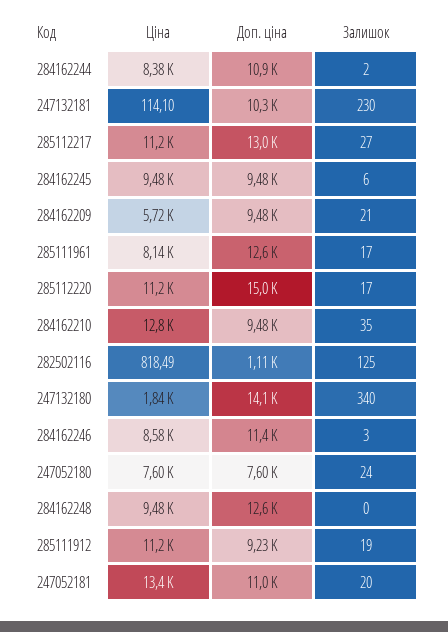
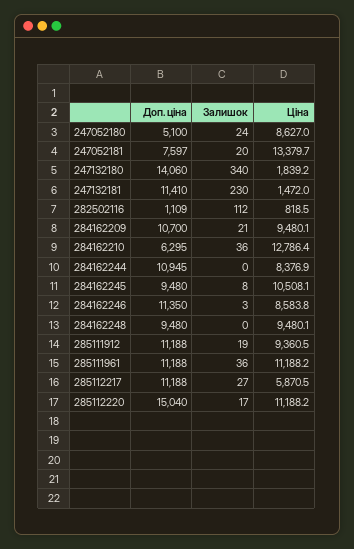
  {
    "Ціна": {
      "284162244": 8376.9,
-     "247132181": 114.1,
+     "247132181": 1472,
-     "285112217": 11200,
+     "285112217": 5870.5,
-     "284162245": 9480,
+     "284162245": 10508.1,
-     "284162209": 5720,
+     "284162209": 9480.1,
-     "285111961": 8140,
+     "285111961": 11188.2,
      "285112220": 11188.2,
      "284162210": 12786.4,
      "282502116": 818.49,
      "247132180": 1839.2,
      "284162246": 8583.8,
-     "247052180": 7600,
+     "247052180": 8627,
      "284162248": 9480.1,
-     "285111912": 11200,
+     "285111912": 9360.5,
      "247052181": 13379.7
    },
    "Доп. ціна": {
      "284162244": 10945,
-     "247132181": 10300,
+     "247132181": 11410,
-     "285112217": 13000,
+     "285112217": 11188,
      "284162245": 9480,
-     "284162209": 9480,
+     "284162209": 10700,
-     "285111961": 12600,
+     "285111961": 11188,
      "285112220": 15040,
-     "284162210": 9480,
+     "284162210": 6295,
      "282502116": 1109,
      "247132180": 14060,
      "284162246": 11350,
-     "247052180": 7600,
+     "247052180": 5100,
-     "284162248": 12600,
+     "284162248": 9480,
-     "285111912": 9230,
+     "285111912": 11188,
-     "247052181": 11000
+     "247052181": 7597
    },
    "Залишок": {
-     "284162244": 2,
+     "284162244": 0,
      "247132181": 230,
      "285112217": 27,
-     "284162245": 6,
+     "284162245": 8,
      "284162209": 21,
-     "285111961": 17,
+     "285111961": 36,
      "285112220": 17,
-     "284162210": 35,
+     "284162210": 36,
-     "282502116": 125,
+     "282502116": 112,
      "247132180": 340,
      "284162246": 3,
      "247052180": 24,
      "284162248": 0,
      "285111912": 19,
      "247052181": 20
    }
  }

